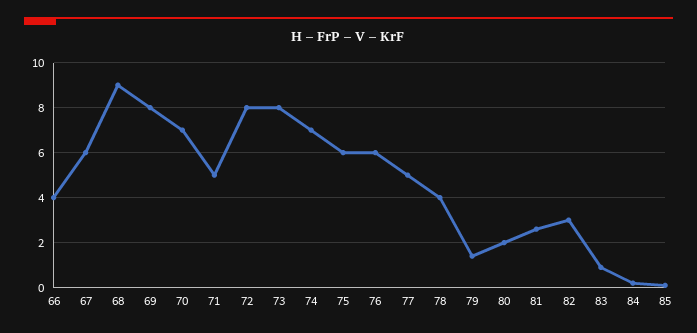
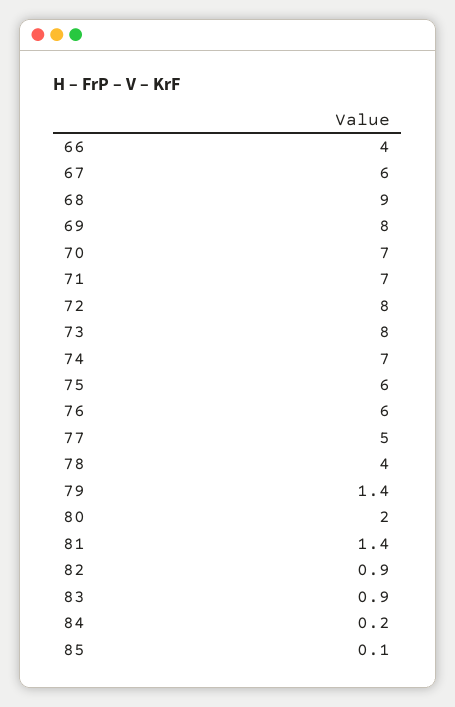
  {
    "66": 4,
    "67": 6,
    "68": 9,
    "69": 8,
    "70": 7,
-   "71": 5,
+   "71": 7,
    "72": 8,
    "73": 8,
    "74": 7,
    "75": 6,
    "76": 6,
    "77": 5,
    "78": 4,
    "79": 1.4,
    "80": 2,
-   "81": 2.5,
+   "81": 1.4,
-   "82": 3,
+   "82": 0.9,
    "83": 0.9,
    "84": 0.2,
    "85": 0.1
  }

